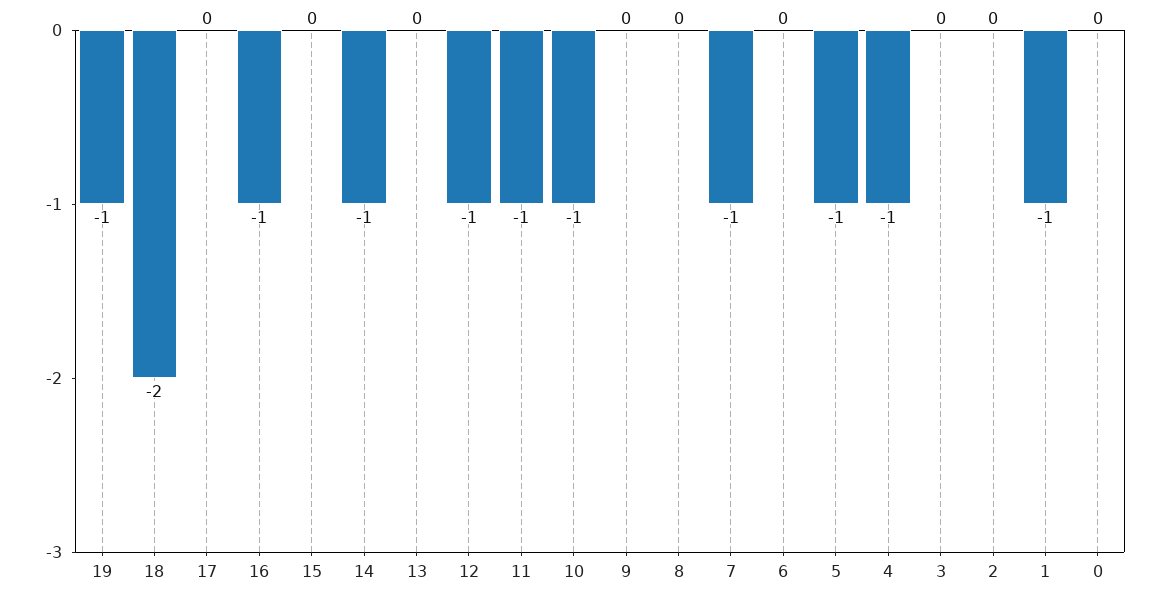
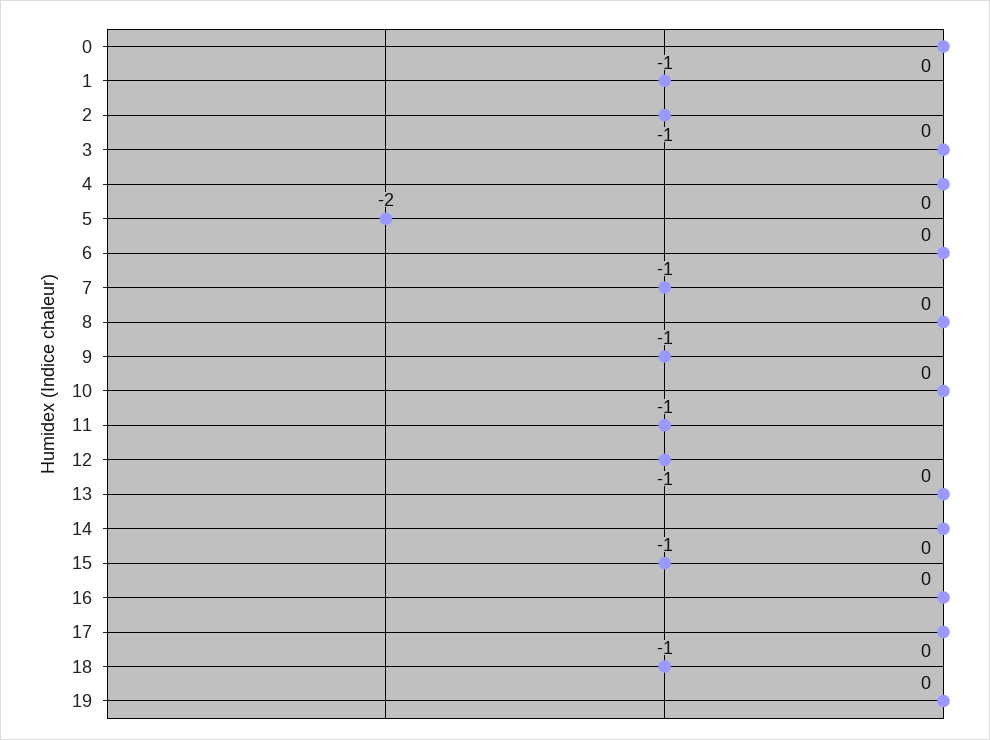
  {
-   "19": -1,
+   "19": 0,
-   "18": -2,
+   "18": -1,
    "17": 0,
-   "16": -1,
+   "16": 0,
-   "15": 0,
+   "15": -1,
-   "14": -1,
+   "14": 0,
    "13": 0,
    "12": -1,
    "11": -1,
-   "10": -1,
+   "10": 0,
-   "9": 0,
+   "9": -1,
    "8": 0,
    "7": -1,
    "6": 0,
-   "5": -1,
+   "5": -2,
-   "4": -1,
+   "4": 0,
    "3": 0,
-   "2": 0,
+   "2": -1,
    "1": -1,
    "0": 0
  }

